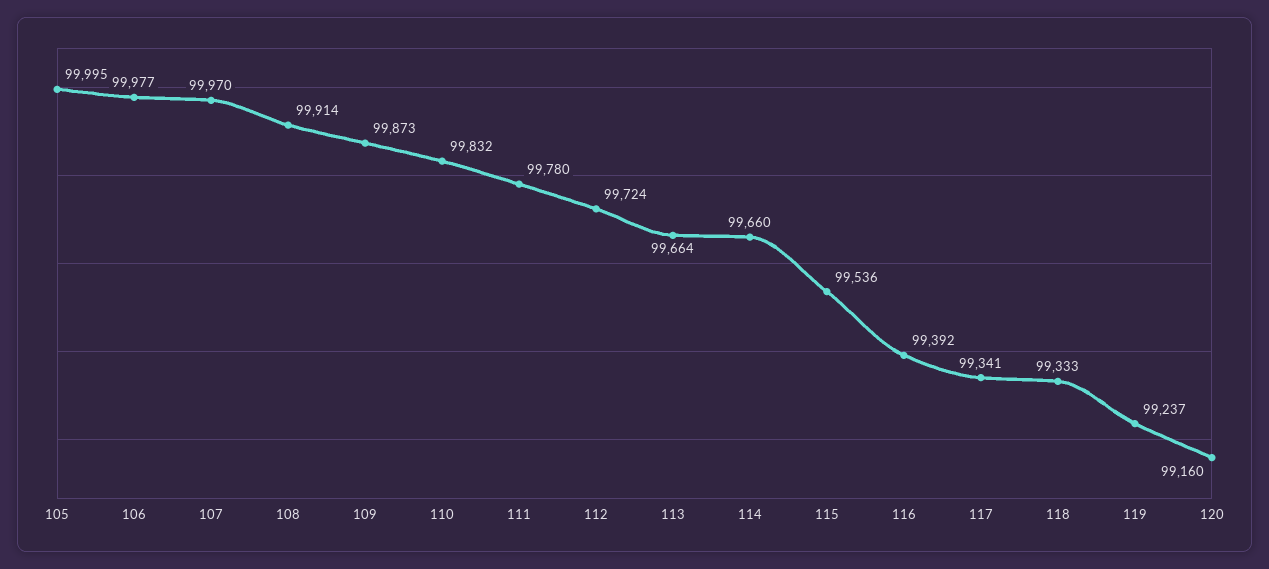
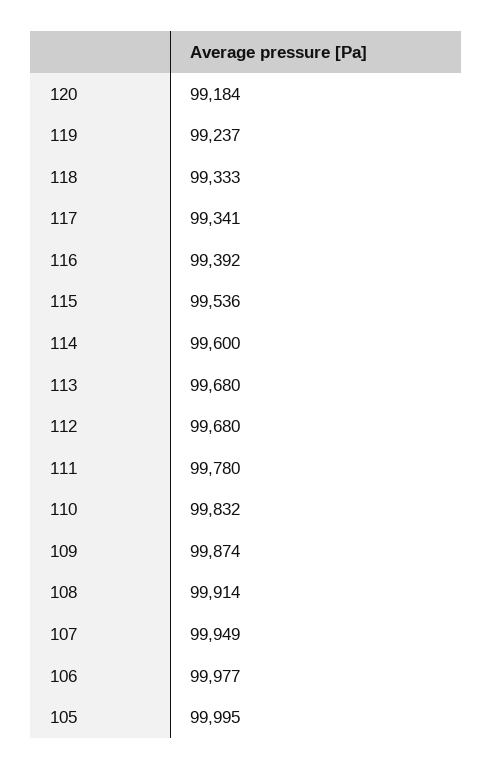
  {
    "105": 99995,
    "106": 99977,
-   "107": 99970,
+   "107": 99949,
    "108": 99914,
-   "109": 99873,
+   "109": 99874,
    "110": 99832,
    "111": 99780,
-   "112": 99724,
+   "112": 99680,
-   "113": 99664,
+   "113": 99680,
-   "114": 99660,
+   "114": 99600,
    "115": 99536,
    "116": 99392,
    "117": 99341,
    "118": 99333,
    "119": 99237,
-   "120": 99160
+   "120": 99184
  }

